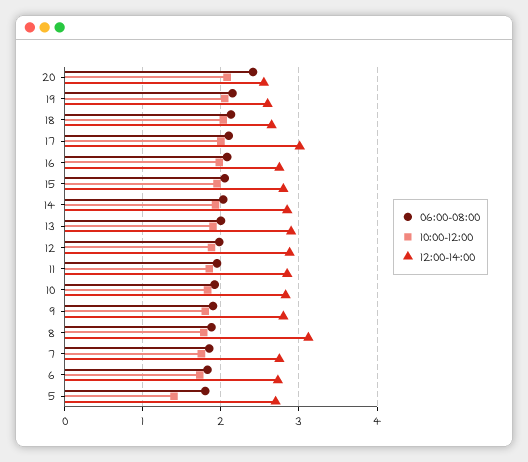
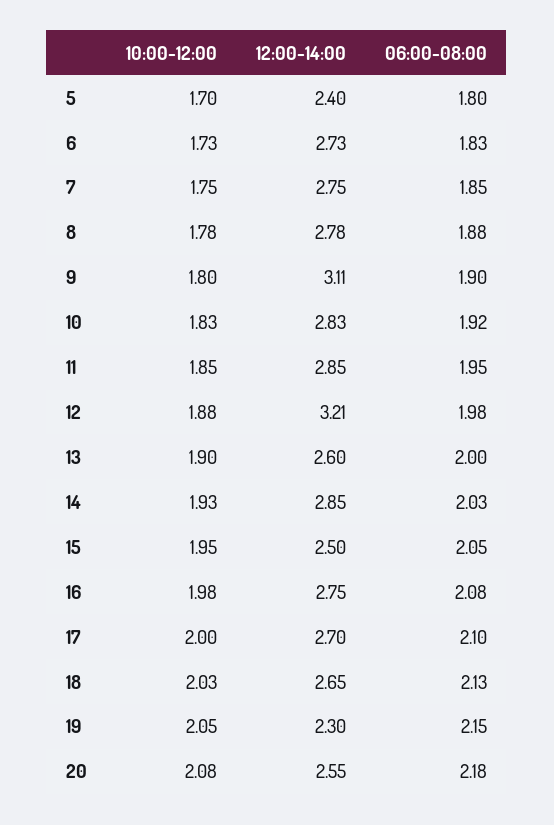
  {
    "06:00-08:00": {
-     "20": 2.4,
+     "20": 2.18,
      "19": 2.15,
      "18": 2.13,
      "17": 2.1,
      "16": 2.08,
      "15": 2.05,
      "14": 2.03,
      "13": 2,
      "12": 1.98,
      "11": 1.95,
      "10": 1.92,
      "9": 1.9,
      "8": 1.88,
      "7": 1.85,
      "6": 1.83,
      "5": 1.8
    },
    "10:00-12:00": {
      "20": 2.08,
      "19": 2.05,
      "18": 2.03,
      "17": 2,
      "16": 1.98,
      "15": 1.95,
      "14": 1.93,
      "13": 1.9,
      "12": 1.88,
      "11": 1.85,
      "10": 1.83,
      "9": 1.8,
      "8": 1.78,
      "7": 1.75,
      "6": 1.73,
-     "5": 1.4
+     "5": 1.7
    },
    "12:00-14:00": {
      "20": 2.55,
-     "19": 2.6,
+     "19": 2.3,
      "18": 2.65,
-     "17": 3,
+     "17": 2.7,
      "16": 2.75,
-     "15": 2.8,
+     "15": 2.5,
      "14": 2.85,
-     "13": 2.9,
+     "13": 2.6,
-     "12": 2.9,
+     "12": 3.21,
      "11": 2.85,
      "10": 2.83,
-     "9": 2.8,
+     "9": 3.11,
-     "8": 3.1,
+     "8": 2.78,
      "7": 2.75,
      "6": 2.73,
-     "5": 2.7
+     "5": 2.4
    }
  }

